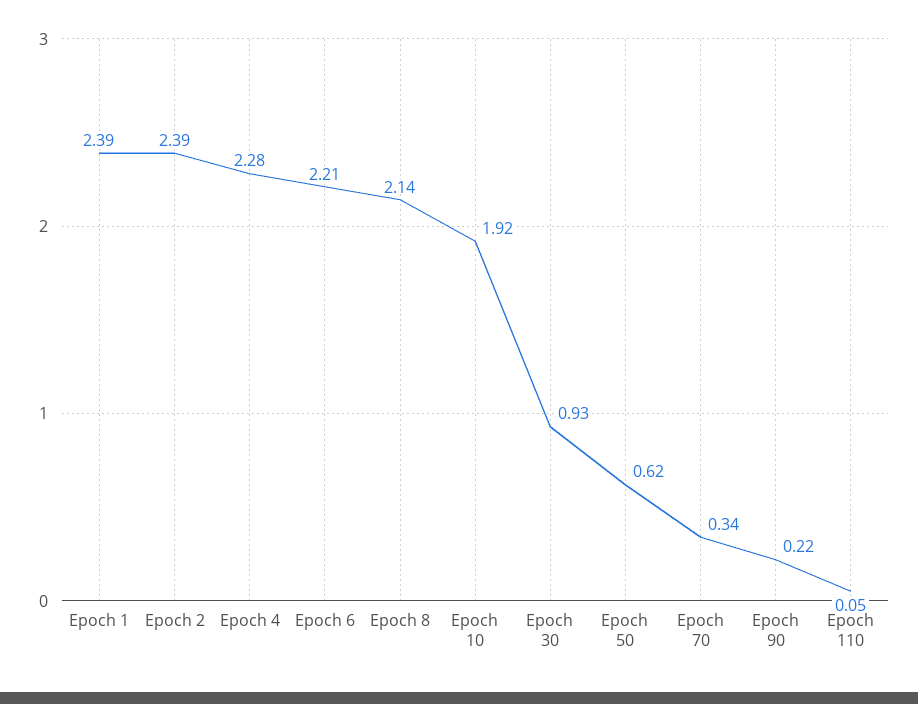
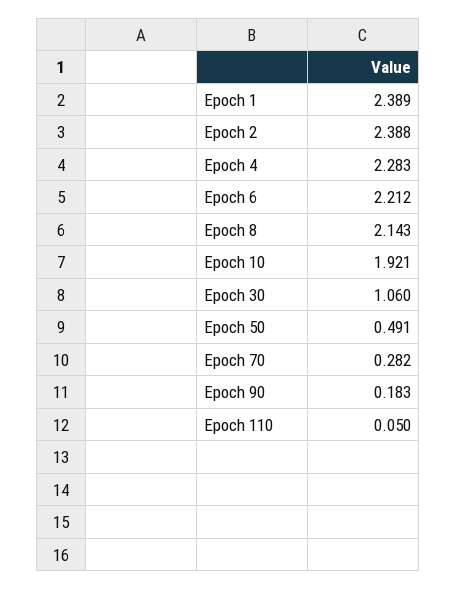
  {
    "Epoch 1": 2.389,
    "Epoch 2": 2.388,
    "Epoch 4": 2.283,
    "Epoch 6": 2.212,
    "Epoch 8": 2.143,
    "Epoch 10": 1.921,
-   "Epoch 30": 0.93,
+   "Epoch 30": 1.06,
-   "Epoch 50": 0.62,
+   "Epoch 50": 0.491,
-   "Epoch 70": 0.34,
+   "Epoch 70": 0.282,
-   "Epoch 90": 0.22,
+   "Epoch 90": 0.183,
    "Epoch 110": 0.05
  }

